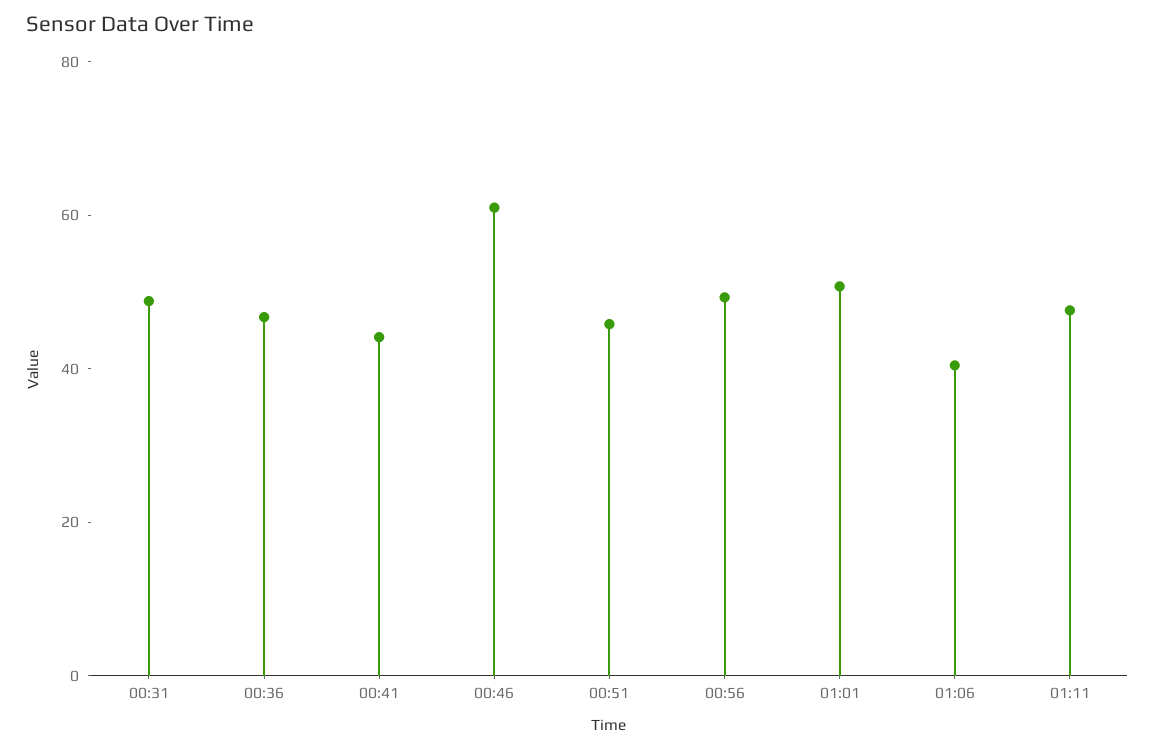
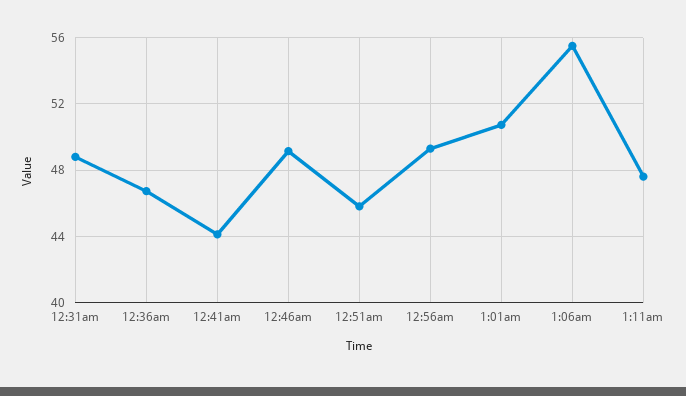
  {
    "00:31": 49,
    "00:36": 46.5,
    "00:41": 44,
-   "00:46": 60,
+   "00:46": 49,
    "00:51": 46,
    "00:56": 49.5,
    "01:01": 50.5,
-   "01:06": 40,
+   "01:06": 55.5,
    "01:11": 47.5
  }

